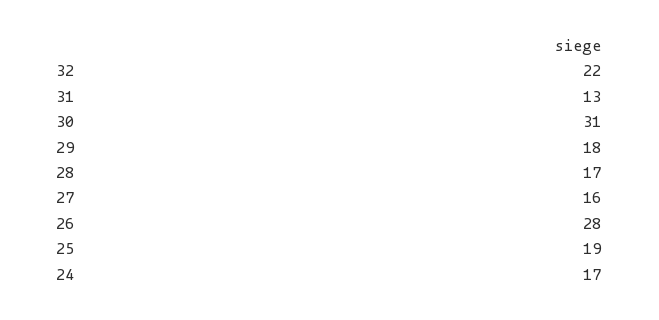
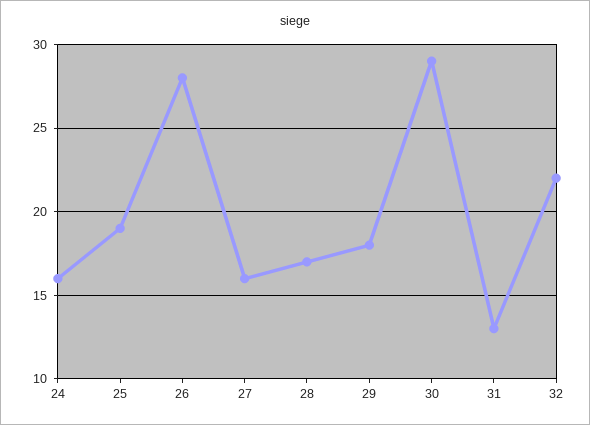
  {
    "32": 22,
    "31": 13,
-   "30": 31,
+   "30": 29,
    "29": 18,
    "28": 17,
    "27": 16,
    "26": 28,
    "25": 19,
-   "24": 17
+   "24": 16
  }

